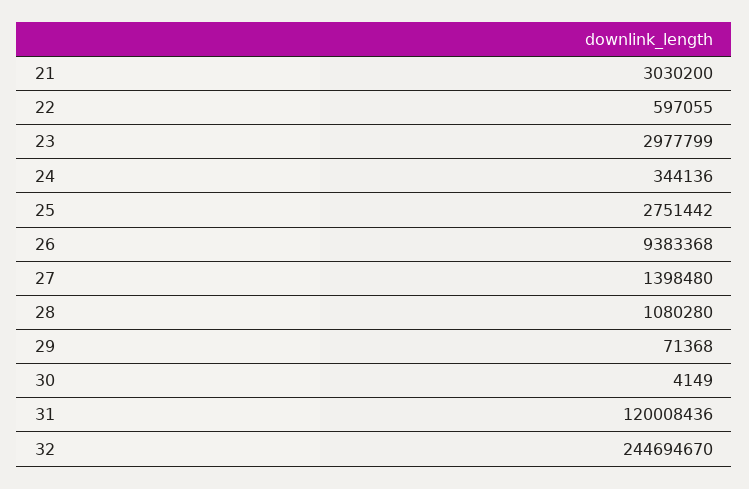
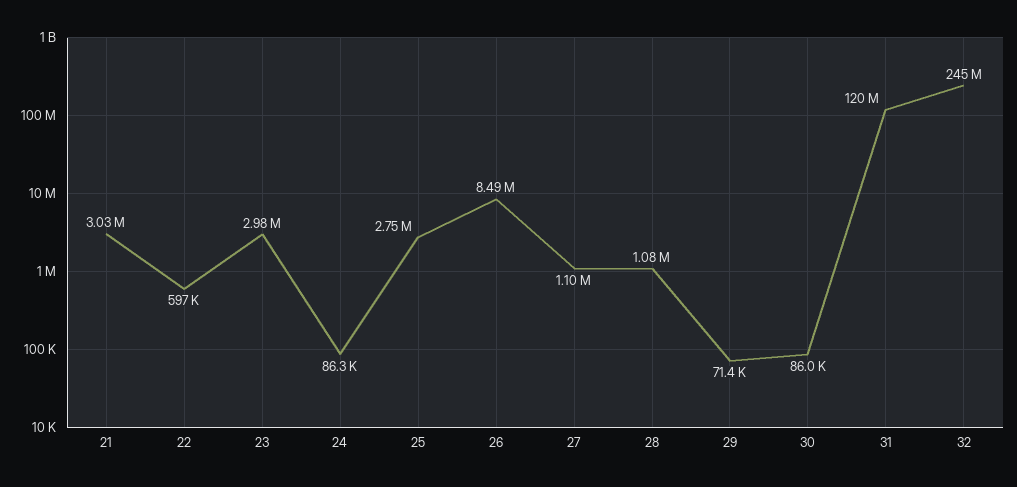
  {
    "21": 3030200,
    "22": 597055,
    "23": 2977799,
-   "24": 344136,
+   "24": 86300,
    "25": 2751442,
-   "26": 9383368,
+   "26": 8490000,
-   "27": 1398480,
+   "27": 1100000,
    "28": 1080280,
    "29": 71368,
-   "30": 4149,
+   "30": 86000,
    "31": 120008436,
    "32": 244694670
  }

